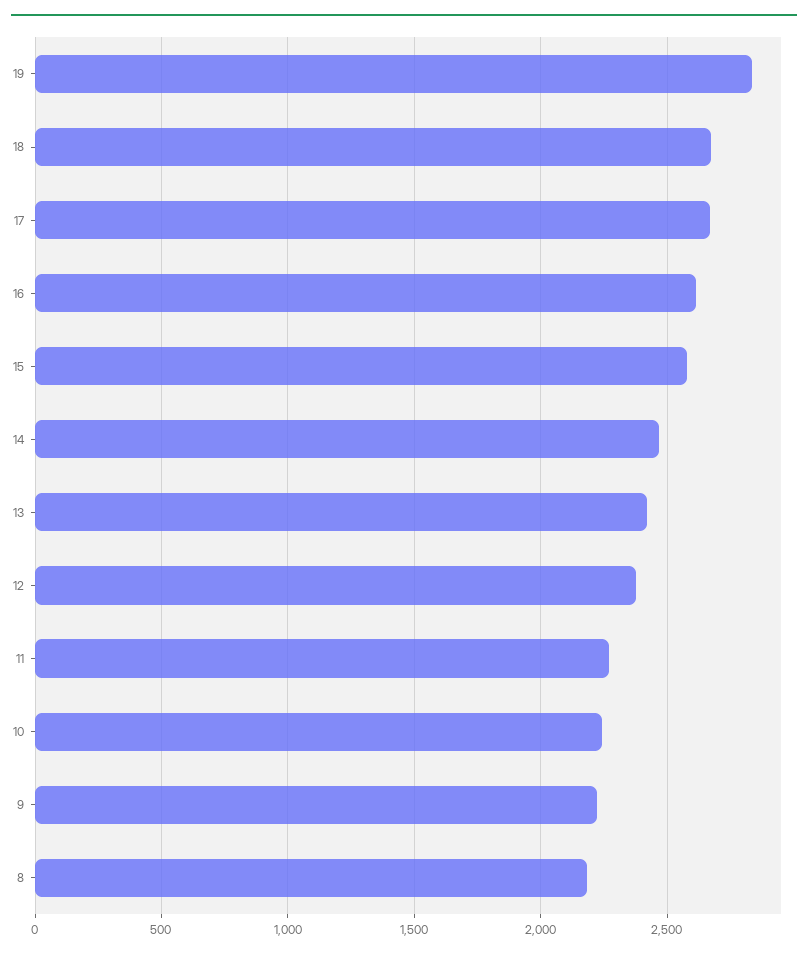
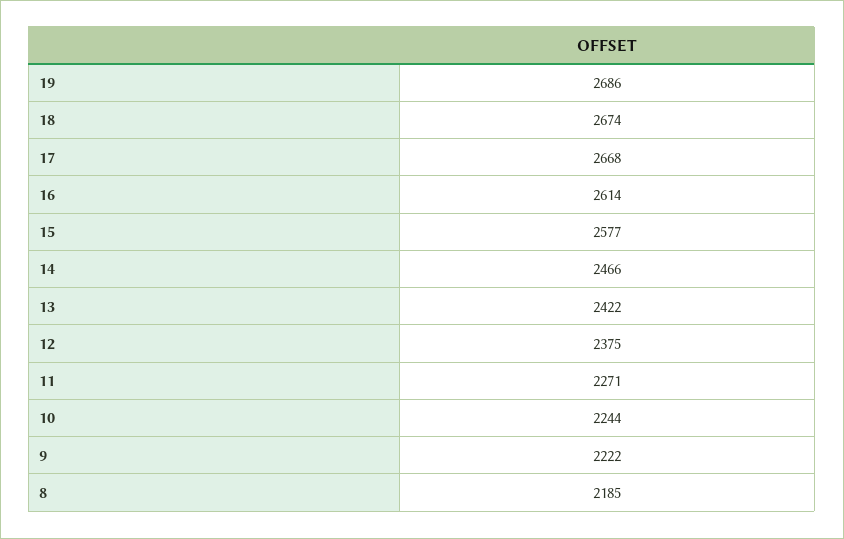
  {
-   "19": 2850,
+   "19": 2686,
    "18": 2674,
    "17": 2668,
    "16": 2614,
    "15": 2577,
    "14": 2466,
    "13": 2422,
    "12": 2375,
    "11": 2271,
    "10": 2244,
    "9": 2222,
    "8": 2185
  }

